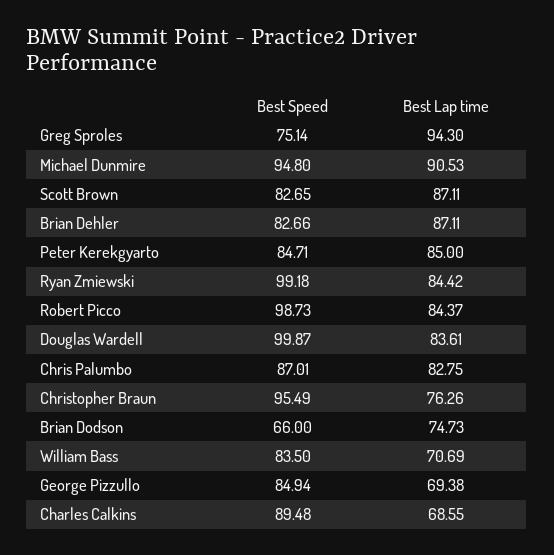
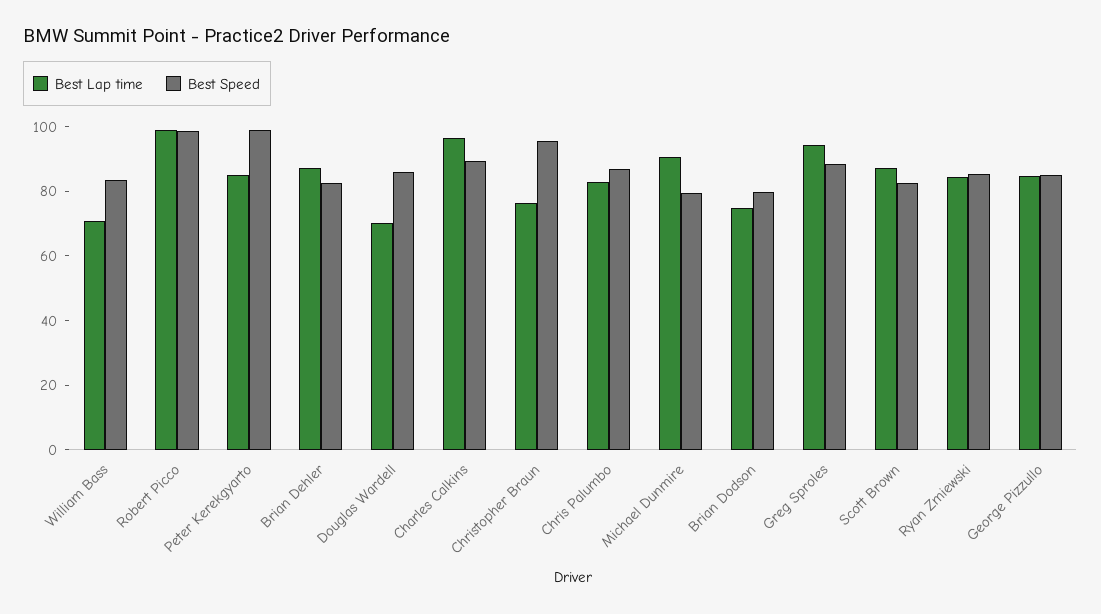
  {
    "Best Speed": {
-     "Greg Sproles": 75.14,
+     "Greg Sproles": 90,
-     "Michael Dunmire": 94.8,
+     "Michael Dunmire": 80,
      "Scott Brown": 82.65,
      "Brian Dehler": 82.66,
-     "Peter Kerekgyarto": 84.71,
+     "Peter Kerekgyarto": 100,
-     "Ryan Zmiewski": 99.18,
+     "Ryan Zmiewski": 85,
      "Robert Picco": 98.73,
-     "Douglas Wardell": 99.87,
+     "Douglas Wardell": 85,
      "Chris Palumbo": 87.01,
      "Christopher Braun": 95.49,
-     "Brian Dodson": 66,
+     "Brian Dodson": 80,
      "William Bass": 83.5,
      "George Pizzullo": 84.94,
      "Charles Calkins": 89.48
    },
    "Best Lap time": {
      "Greg Sproles": 94.3,
      "Michael Dunmire": 90.53,
      "Scott Brown": 87.11,
      "Brian Dehler": 87.11,
      "Peter Kerekgyarto": 85,
      "Ryan Zmiewski": 84.42,
-     "Robert Picco": 84.37,
+     "Robert Picco": 100,
-     "Douglas Wardell": 83.61,
+     "Douglas Wardell": 70,
      "Chris Palumbo": 82.75,
      "Christopher Braun": 76.26,
      "Brian Dodson": 74.73,
      "William Bass": 70.69,
-     "George Pizzullo": 69.38,
+     "George Pizzullo": 85,
-     "Charles Calkins": 68.55
+     "Charles Calkins": 95
    }
  }

